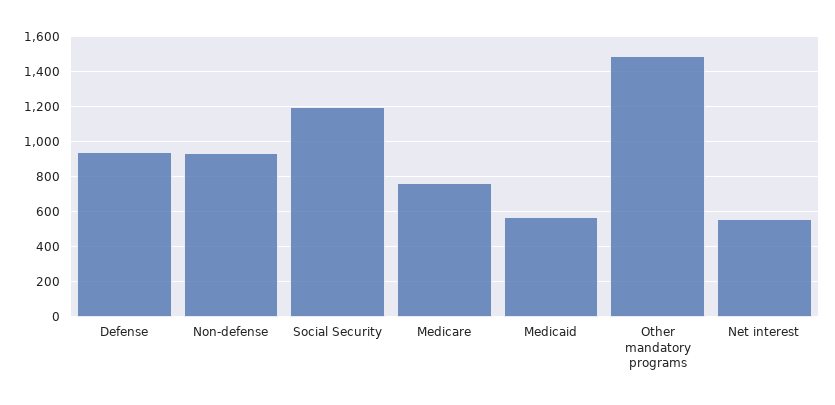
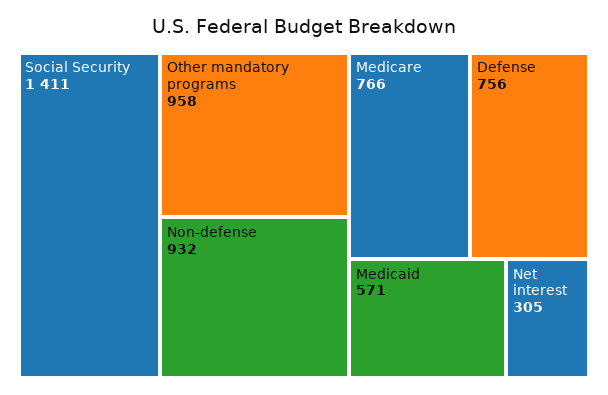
  {
-   "Defense": 950,
+   "Defense": 756,
    "Non-defense": 932,
-   "Social Security": 1200,
+   "Social Security": 1411,
    "Medicare": 766,
    "Medicaid": 571,
-   "Other mandatory programs": 1500,
+   "Other mandatory programs": 958,
-   "Net interest": 550
+   "Net interest": 305
  }

